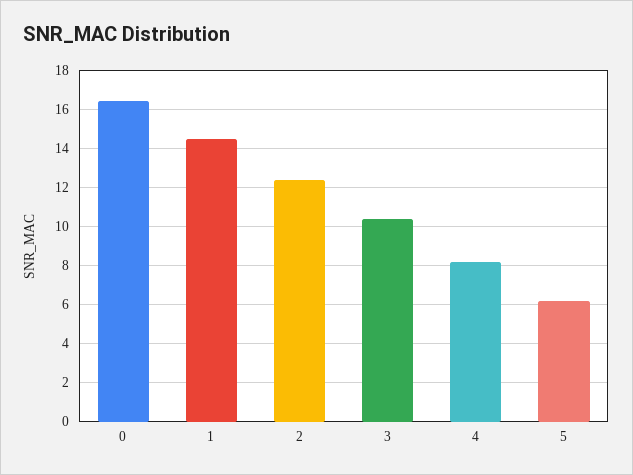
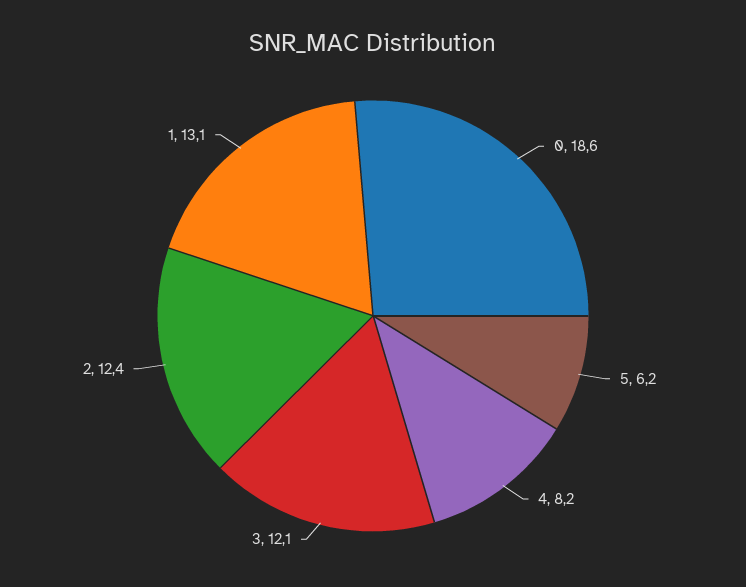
  {
-   "0": 16.5,
+   "0": 18.6,
-   "1": 14.5,
+   "1": 13.1,
    "2": 12.4,
-   "3": 10.5,
+   "3": 12.1,
    "4": 8.2,
    "5": 6.2
  }

